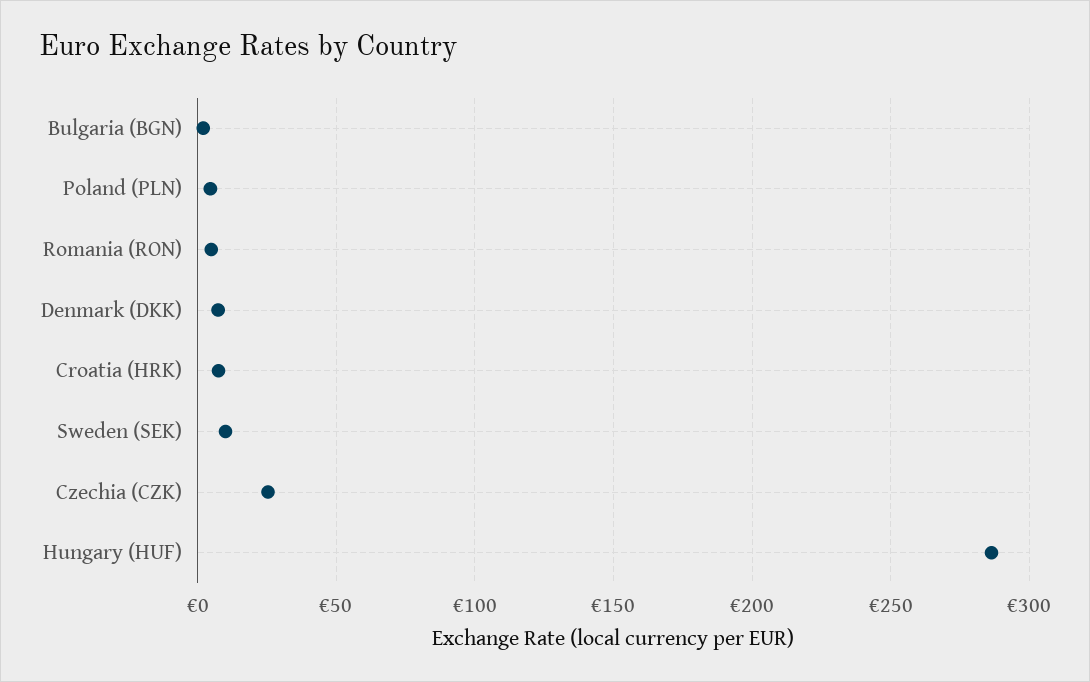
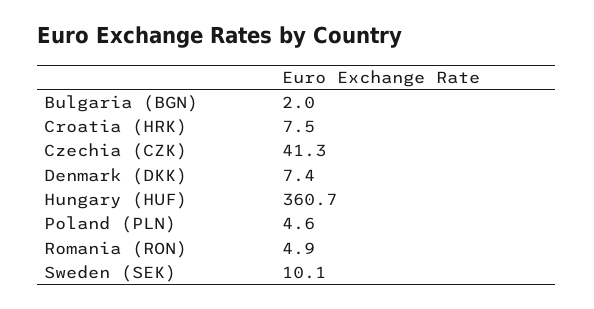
  {
    "Bulgaria (BGN)": 2,
    "Poland (PLN)": 4.6,
    "Romania (RON)": 4.9,
    "Denmark (DKK)": 7.4,
    "Croatia (HRK)": 7.5,
    "Sweden (SEK)": 10.1,
-   "Czechia (CZK)": 25,
+   "Czechia (CZK)": 41.3,
-   "Hungary (HUF)": 285
+   "Hungary (HUF)": 360.7
  }

